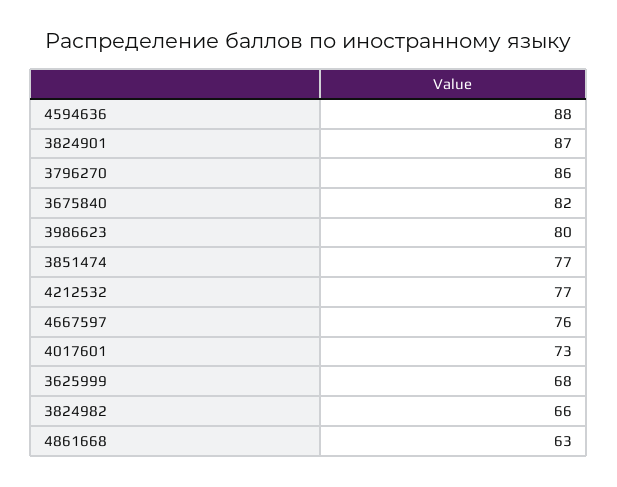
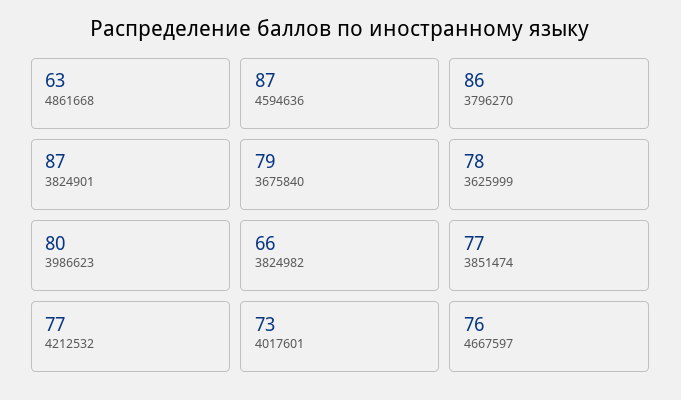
  {
-   "4594636": 88,
+   "4594636": 87,
    "3824901": 87,
    "3796270": 86,
-   "3675840": 82,
+   "3675840": 79,
    "3986623": 80,
    "3851474": 77,
    "4212532": 77,
    "4667597": 76,
    "4017601": 73,
-   "3625999": 68,
+   "3625999": 78,
    "3824982": 66,
    "4861668": 63
  }

